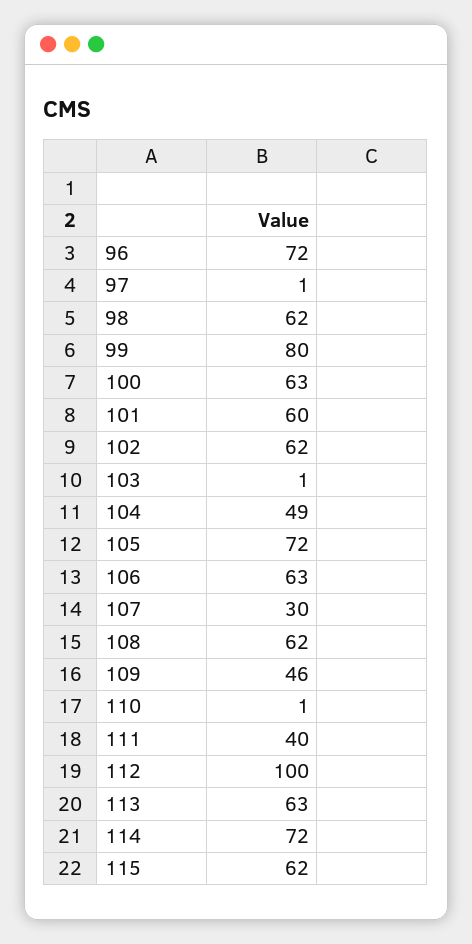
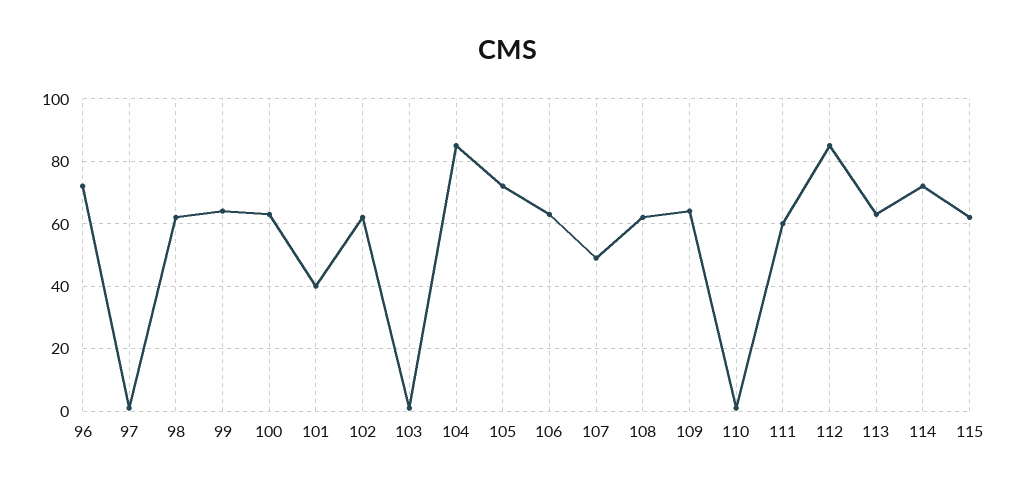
  {
    "96": 72,
    "97": 1,
    "98": 62,
-   "99": 80,
+   "99": 65,
    "100": 63,
-   "101": 60,
+   "101": 40,
    "102": 62,
    "103": 1,
-   "104": 49,
+   "104": 85,
    "105": 72,
    "106": 63,
-   "107": 30,
+   "107": 50,
    "108": 62,
-   "109": 46,
+   "109": 65,
    "110": 1,
-   "111": 40,
+   "111": 60,
-   "112": 100,
+   "112": 85,
    "113": 63,
    "114": 72,
    "115": 62
  }

